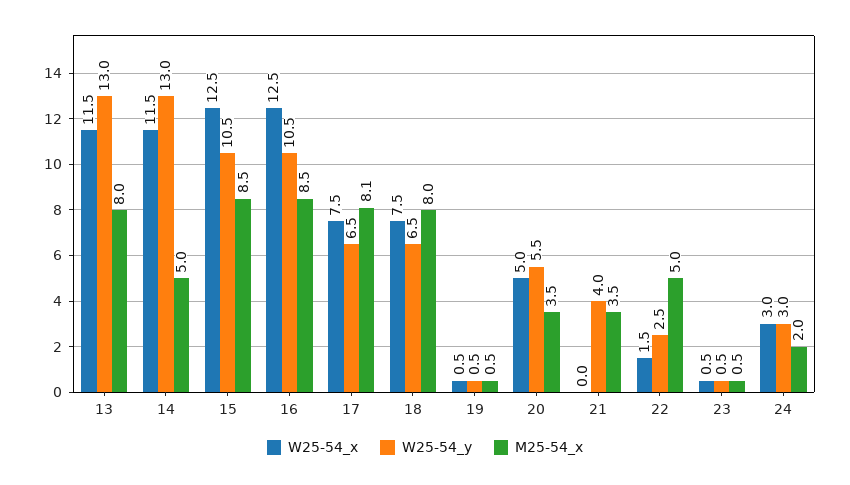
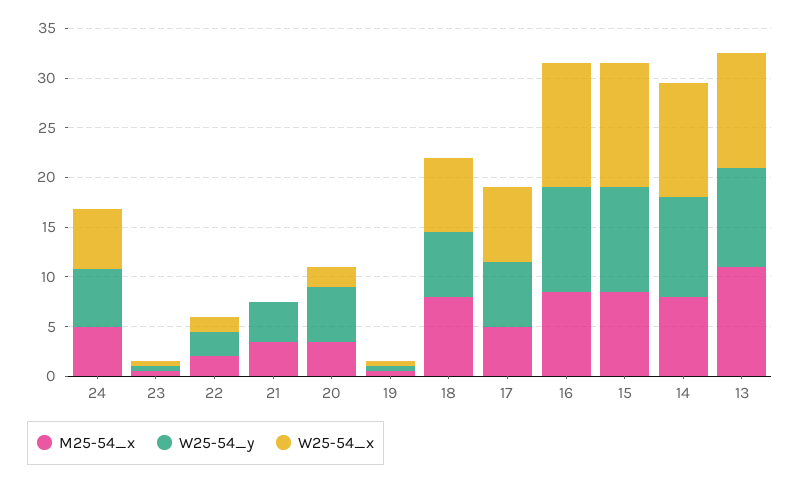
  {
    "W25-54_x": {
      "13": 11.5,
      "14": 11.5,
      "15": 12.5,
      "16": 12.5,
      "17": 7.5,
      "18": 7.5,
      "19": 0.5,
-     "20": 5,
+     "20": 2,
      "21": 0,
      "22": 1.5,
      "23": 0.5,
-     "24": 3
+     "24": 6
    },
    "W25-54_y": {
-     "13": 13,
+     "13": 10,
-     "14": 13,
+     "14": 10,
      "15": 10.5,
      "16": 10.5,
      "17": 6.5,
      "18": 6.5,
      "19": 0.5,
      "20": 5.5,
      "21": 4,
      "22": 2.5,
      "23": 0.5,
-     "24": 3
+     "24": 6
    },
    "M25-54_x": {
-     "13": 8,
+     "13": 11,
-     "14": 5,
+     "14": 8,
      "15": 8.5,
      "16": 8.5,
-     "17": 8.1,
+     "17": 5,
      "18": 8,
      "19": 0.5,
      "20": 3.5,
      "21": 3.5,
-     "22": 5,
+     "22": 2,
      "23": 0.5,
-     "24": 2
+     "24": 5
    }
  }

